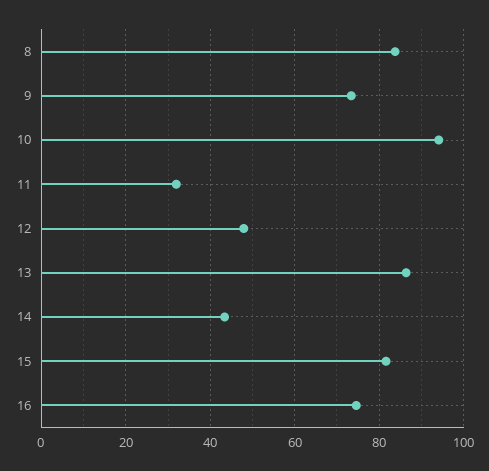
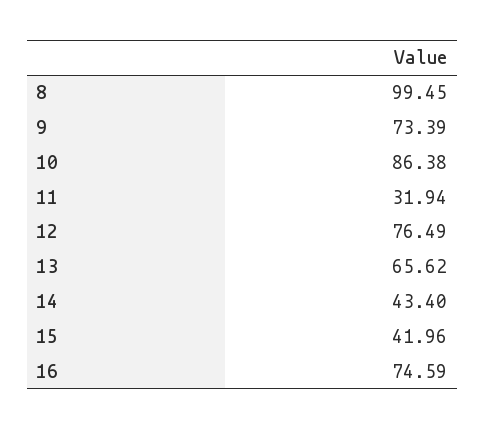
  {
-   "8": 84,
+   "8": 99.45,
    "9": 73.39,
-   "10": 94,
+   "10": 86.38,
    "11": 31.94,
-   "12": 48,
+   "12": 76.49,
-   "13": 86,
+   "13": 65.62,
    "14": 43.4,
-   "15": 82,
+   "15": 41.96,
    "16": 74.59
  }

